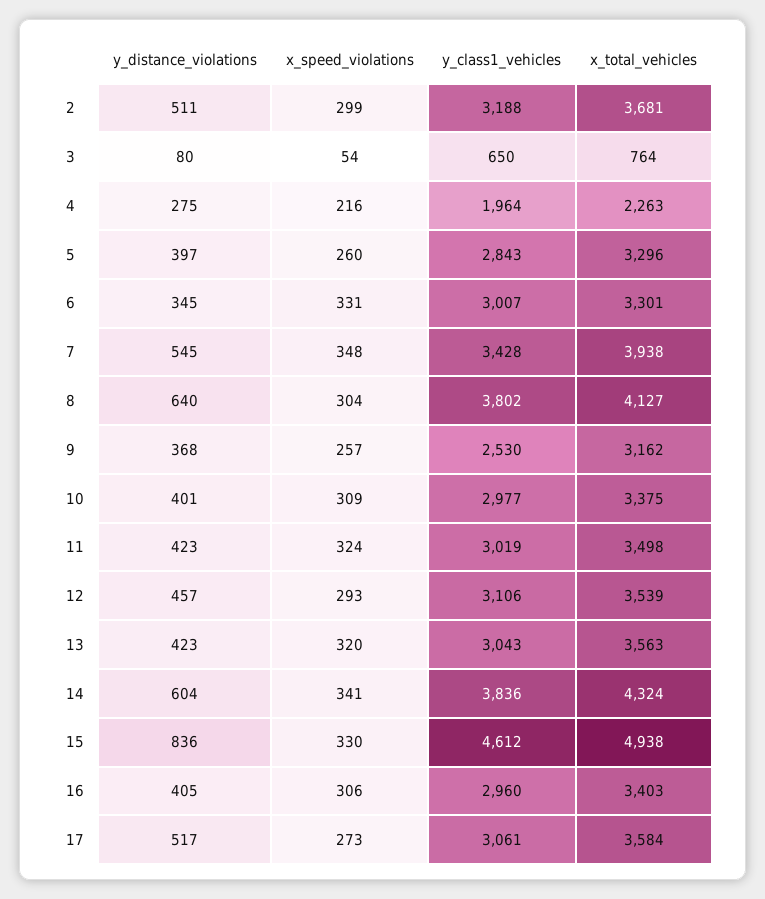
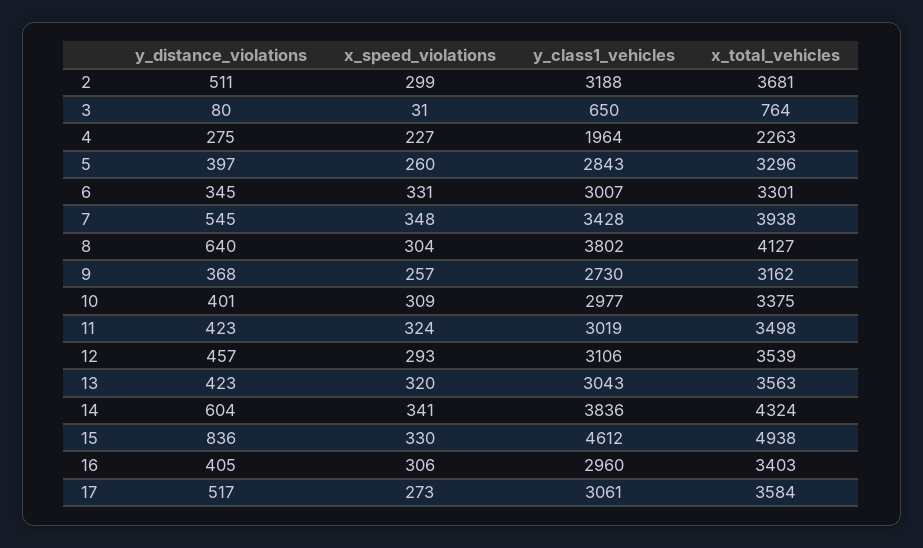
  {
    "y_distance_violations": {
      "2": 511,
      "3": 80,
      "4": 275,
      "5": 397,
      "6": 345,
      "7": 545,
      "8": 640,
      "9": 368,
      "10": 401,
      "11": 423,
      "12": 457,
      "13": 423,
      "14": 604,
      "15": 836,
      "16": 405,
      "17": 517
    },
    "x_speed_violations": {
      "2": 299,
-     "3": 54,
+     "3": 31,
-     "4": 216,
+     "4": 227,
      "5": 260,
      "6": 331,
      "7": 348,
      "8": 304,
      "9": 257,
      "10": 309,
      "11": 324,
      "12": 293,
      "13": 320,
      "14": 341,
      "15": 330,
      "16": 306,
      "17": 273
    },
    "y_class1_vehicles": {
      "2": 3188,
      "3": 650,
      "4": 1964,
      "5": 2843,
      "6": 3007,
      "7": 3428,
      "8": 3802,
-     "9": 2530,
+     "9": 2730,
      "10": 2977,
      "11": 3019,
      "12": 3106,
      "13": 3043,
      "14": 3836,
      "15": 4612,
      "16": 2960,
      "17": 3061
    },
    "x_total_vehicles": {
      "2": 3681,
      "3": 764,
      "4": 2263,
      "5": 3296,
      "6": 3301,
      "7": 3938,
      "8": 4127,
      "9": 3162,
      "10": 3375,
      "11": 3498,
      "12": 3539,
      "13": 3563,
      "14": 4324,
      "15": 4938,
      "16": 3403,
      "17": 3584
    }
  }

